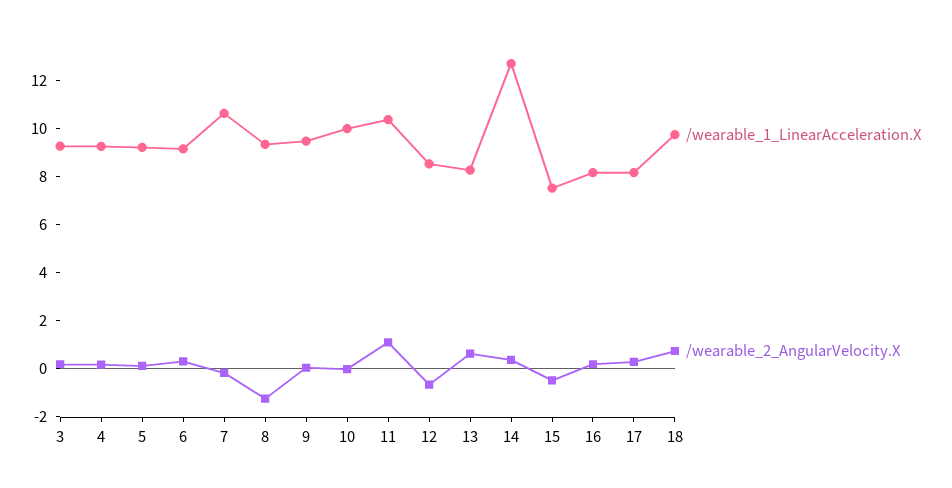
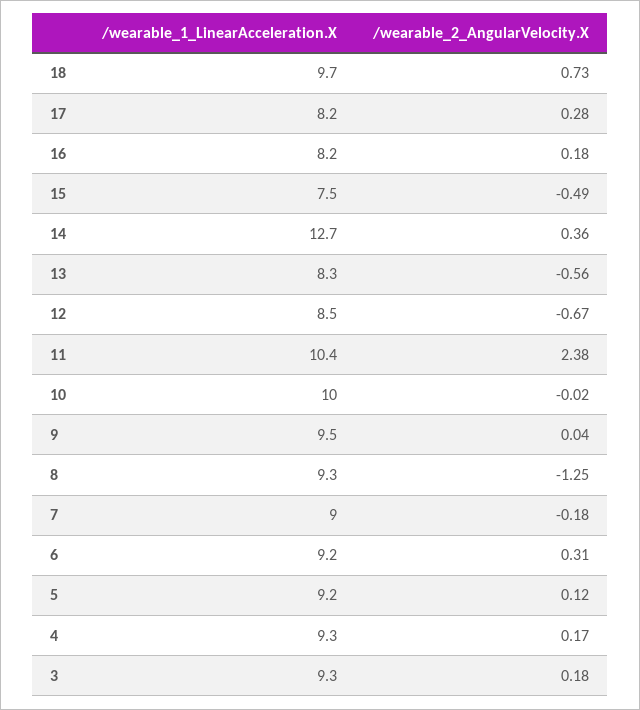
  {
    "/wearable_1_LinearAcceleration.X": {
      "3": 9.3,
      "4": 9.3,
      "5": 9.2,
      "6": 9.2,
-     "7": 10.5,
+     "7": 9,
      "8": 9.3,
      "9": 9.5,
      "10": 10,
      "11": 10.4,
      "12": 8.5,
      "13": 8.3,
      "14": 12.7,
      "15": 7.5,
      "16": 8.2,
      "17": 8.2,
      "18": 9.7
    },
    "/wearable_2_AngularVelocity.X": {
      "3": 0.18,
      "4": 0.17,
      "5": 0.12,
      "6": 0.31,
      "7": -0.18,
      "8": -1.25,
      "9": 0.04,
      "10": -0.02,
-     "11": 1,
+     "11": 2.38,
      "12": -0.67,
-     "13": 0.5,
+     "13": -0.56,
      "14": 0.36,
      "15": -0.49,
      "16": 0.18,
      "17": 0.28,
      "18": 0.73
    }
  }

